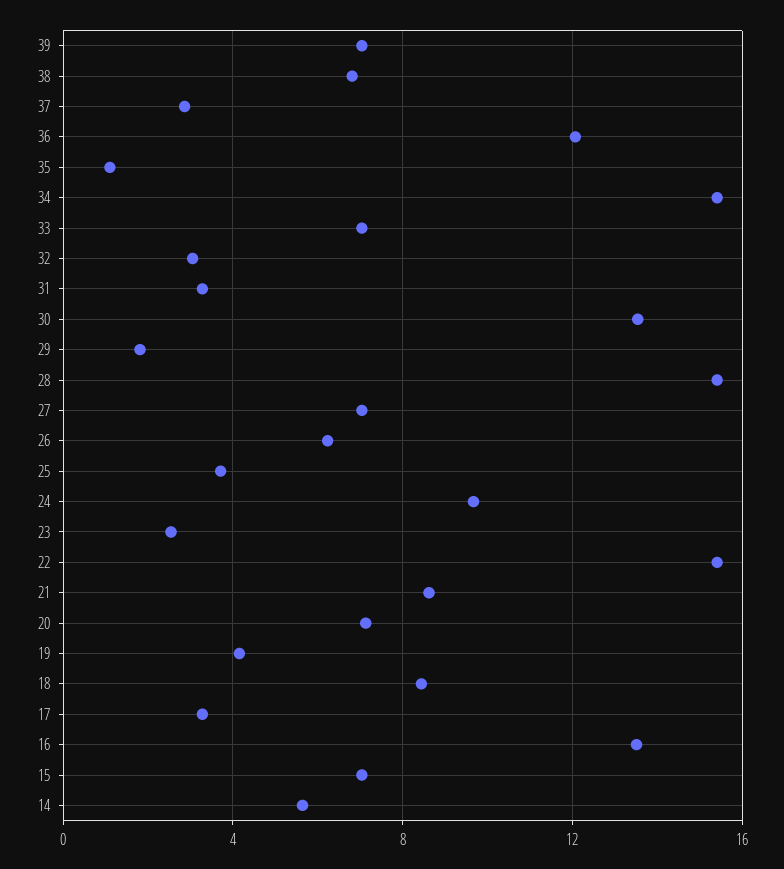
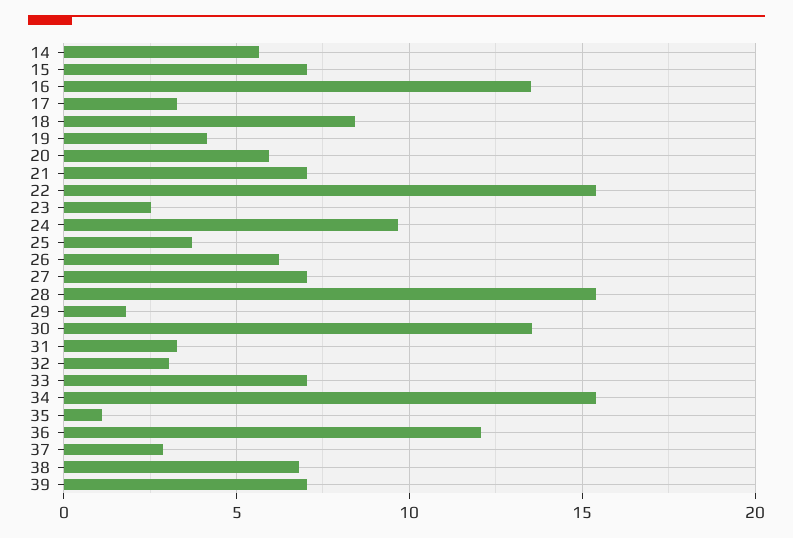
  {
    "39": 7,
    "38": 7,
    "37": 3,
    "36": 12,
    "35": 1,
    "34": 15.5,
    "33": 7,
    "32": 3,
    "31": 3.5,
    "30": 13.5,
    "29": 2,
    "28": 15.5,
    "27": 7,
    "26": 6,
    "25": 3.5,
    "24": 9.5,
    "23": 2.5,
    "22": 15.5,
-   "21": 8.5,
+   "21": 7,
-   "20": 7,
+   "20": 6,
    "19": 4,
    "18": 8.5,
    "17": 3.5,
    "16": 13.5,
    "15": 7,
    "14": 5.5
  }

